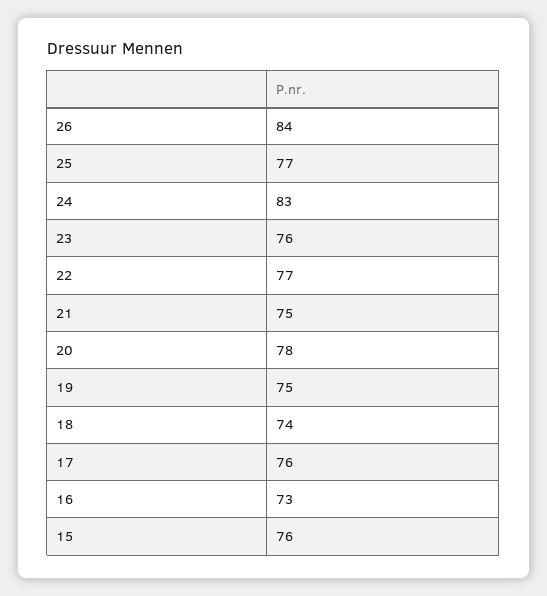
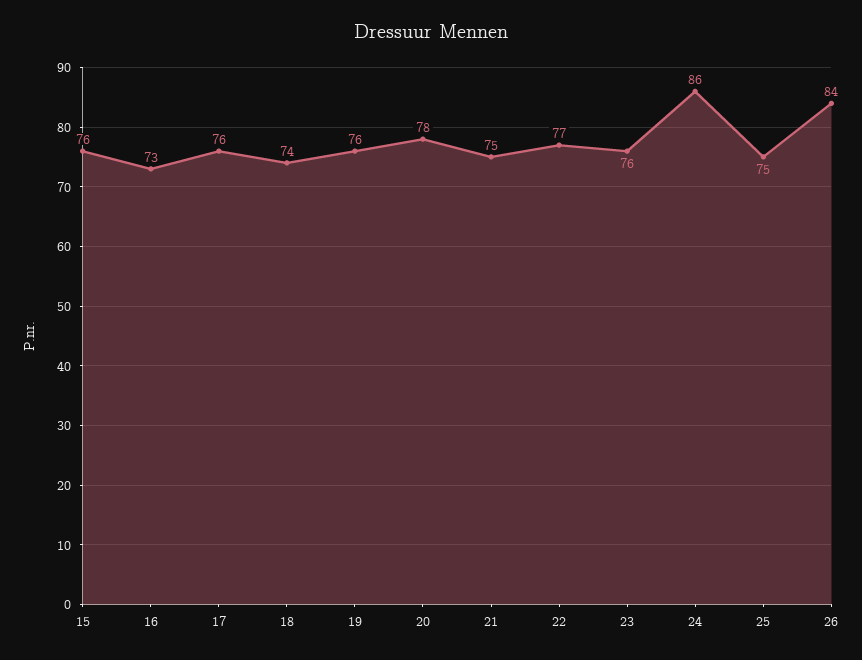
  {
    "26": 84,
-   "25": 77,
+   "25": 75,
-   "24": 83,
+   "24": 86,
    "23": 76,
    "22": 77,
    "21": 75,
    "20": 78,
-   "19": 75,
+   "19": 76,
    "18": 74,
    "17": 76,
    "16": 73,
    "15": 76
  }

